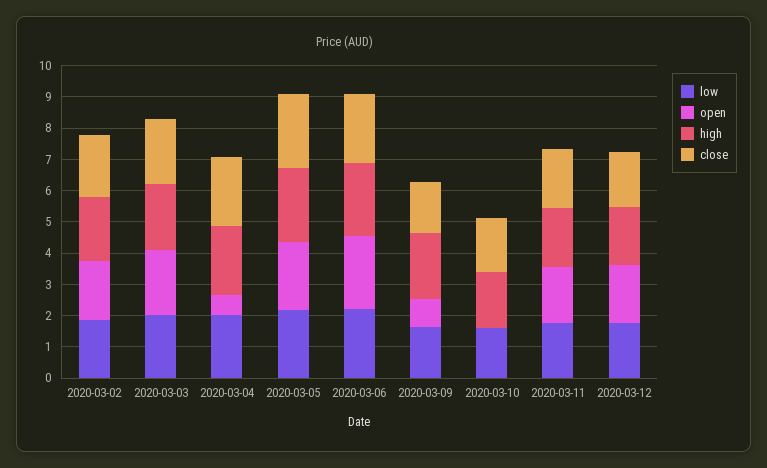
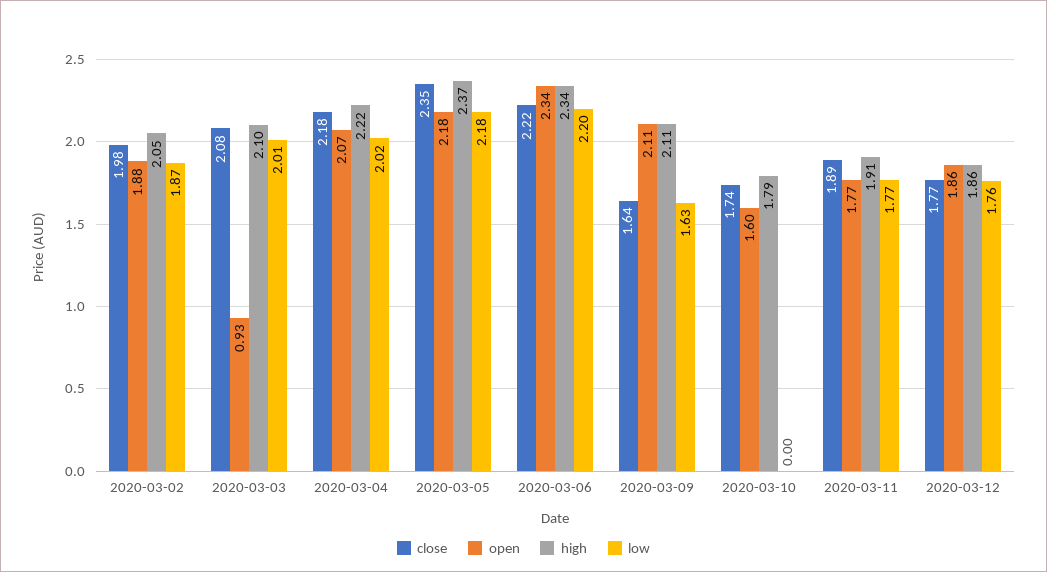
  {
    "low": {
      "2020-03-02": 1.87,
      "2020-03-03": 2.01,
      "2020-03-04": 2.02,
      "2020-03-05": 2.18,
      "2020-03-06": 2.2,
      "2020-03-09": 1.63,
-     "2020-03-10": 1.5,
+     "2020-03-10": 0,
      "2020-03-11": 1.77,
      "2020-03-12": 1.76
    },
    "open": {
      "2020-03-02": 1.88,
-     "2020-03-03": 2,
+     "2020-03-03": 0.93,
-     "2020-03-04": 0.5,
+     "2020-03-04": 2.07,
      "2020-03-05": 2.18,
      "2020-03-06": 2.34,
-     "2020-03-09": 1,
+     "2020-03-09": 2.11,
-     "2020-03-10": 0,
+     "2020-03-10": 1.6,
      "2020-03-11": 1.77,
      "2020-03-12": 1.86
    },
    "high": {
      "2020-03-02": 2.05,
      "2020-03-03": 2.1,
      "2020-03-04": 2.22,
      "2020-03-05": 2.37,
      "2020-03-06": 2.34,
      "2020-03-09": 2.11,
      "2020-03-10": 1.79,
      "2020-03-11": 1.91,
      "2020-03-12": 1.86
    },
    "close": {
      "2020-03-02": 1.98,
      "2020-03-03": 2.08,
      "2020-03-04": 2.18,
      "2020-03-05": 2.35,
      "2020-03-06": 2.22,
      "2020-03-09": 1.64,
      "2020-03-10": 1.74,
      "2020-03-11": 1.89,
      "2020-03-12": 1.77
    }
  }

